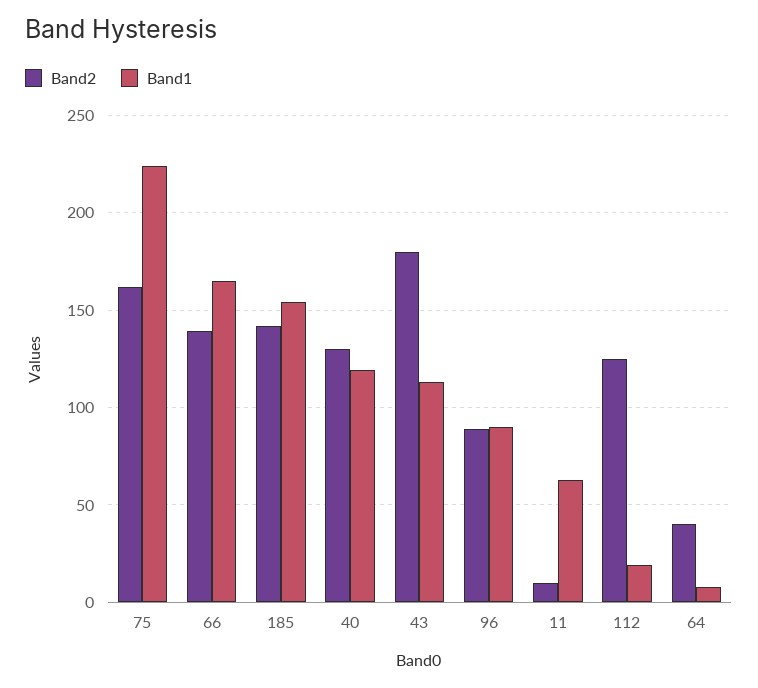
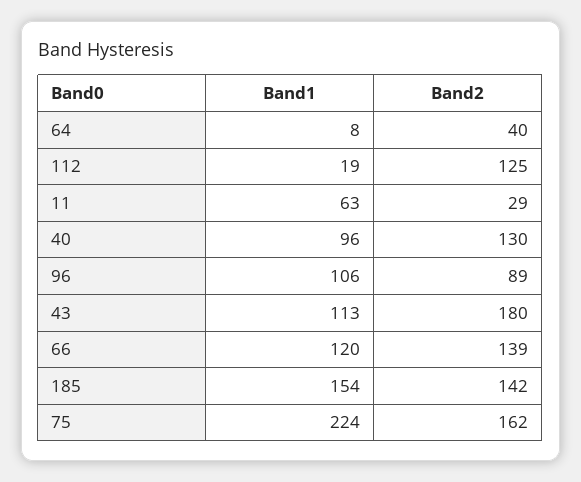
  {
    "Band2": {
      "75": 162,
      "66": 139,
      "185": 142,
      "40": 130,
      "43": 180,
      "96": 89,
-     "11": 10,
+     "11": 29,
      "112": 125,
      "64": 40
    },
    "Band1": {
      "75": 224,
-     "66": 165,
+     "66": 120,
      "185": 154,
-     "40": 120,
+     "40": 96,
      "43": 113,
-     "96": 90,
+     "96": 106,
      "11": 63,
      "112": 19,
      "64": 8
    }
  }

